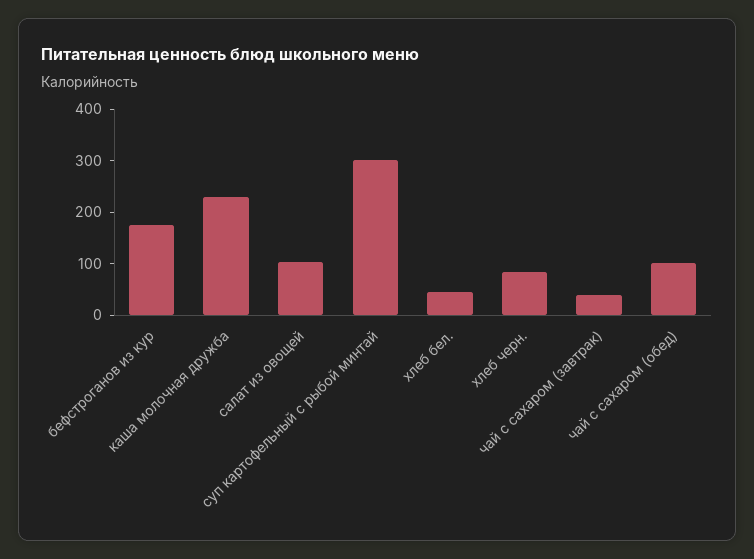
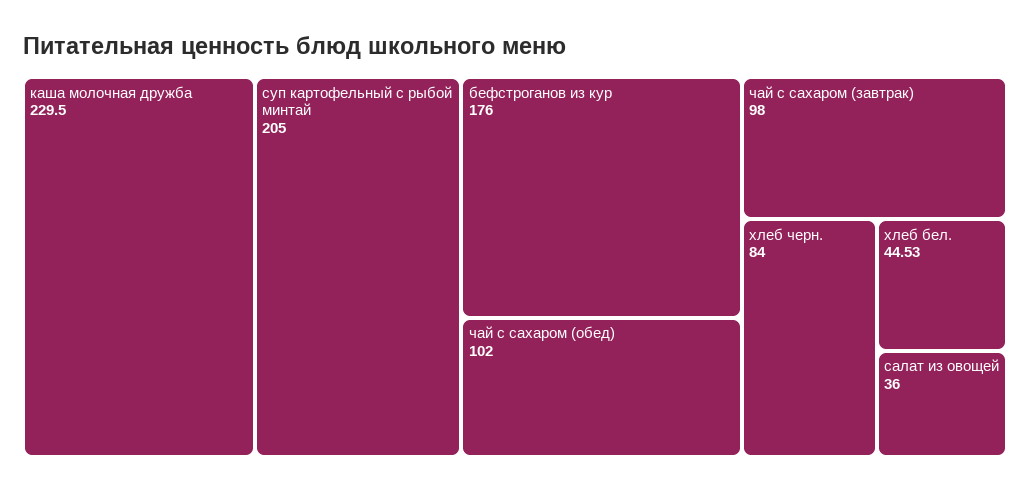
  {
    "бефстроганов из кур": 176,
    "каша молочная дружба": 229.5,
-   "салат из овощей": 100,
+   "салат из овощей": 36,
-   "суп картофельный с рыбой минтай": 300,
+   "суп картофельный с рыбой минтай": 205,
    "хлеб бел.": 44.53,
    "хлеб черн.": 84,
-   "чай с сахаром (завтрак)": 40,
+   "чай с сахаром (завтрак)": 98,
    "чай с сахаром (обед)": 102
  }

